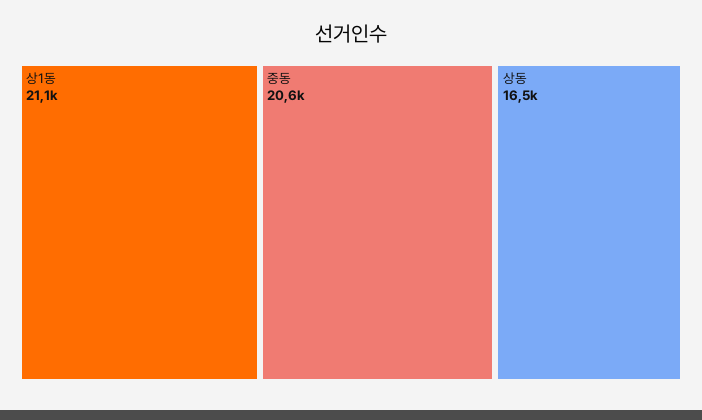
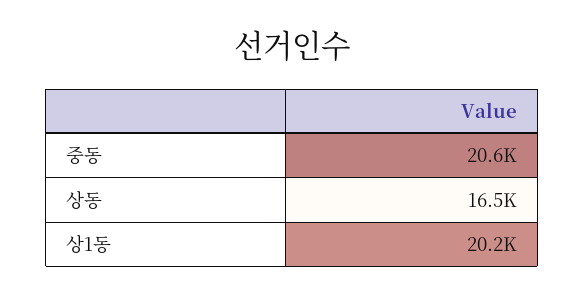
  {
-   "상1동": 21100,
+   "상1동": 20200,
    "중동": 20600,
    "상동": 16500
  }

